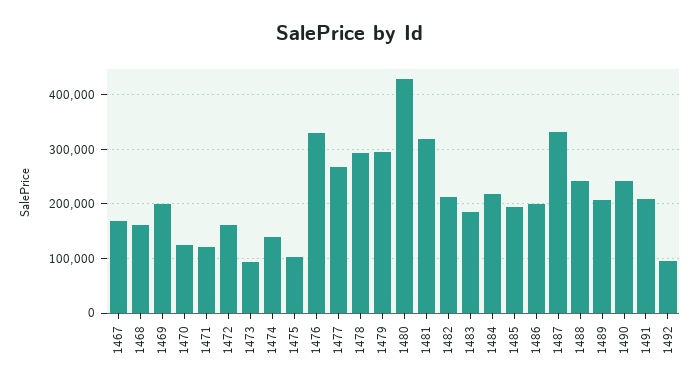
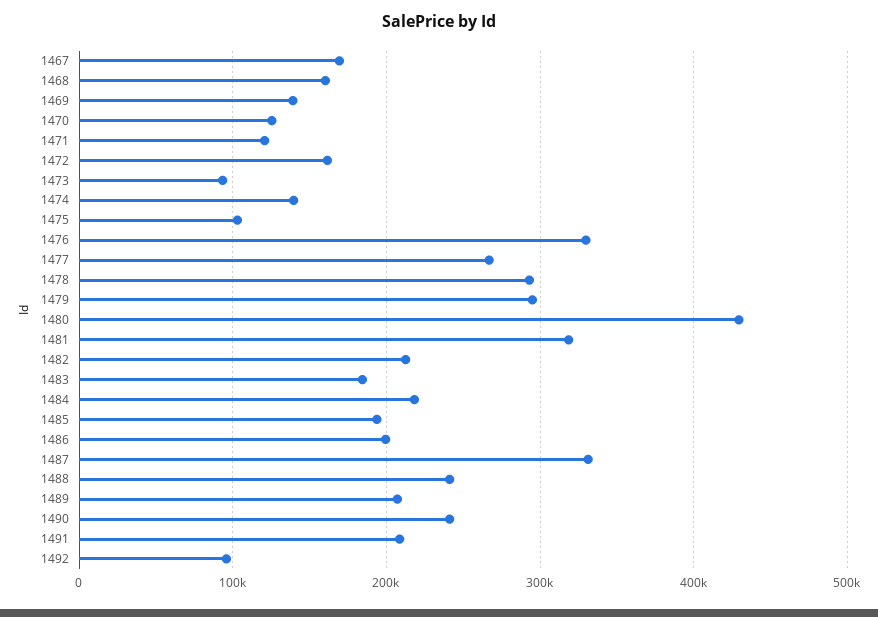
  {
    "1467": 170000,
    "1468": 160000,
-   "1469": 200000,
+   "1469": 140000,
    "1470": 130000,
    "1471": 120000,
    "1472": 160000,
    "1473": 90000,
    "1474": 140000,
    "1475": 100000,
    "1476": 330000,
    "1477": 270000,
    "1478": 290000,
    "1479": 300000,
    "1480": 430000,
    "1481": 320000,
    "1482": 210000,
    "1483": 180000,
    "1484": 220000,
    "1485": 190000,
    "1486": 200000,
    "1487": 330000,
    "1488": 240000,
    "1489": 210000,
    "1490": 240000,
    "1491": 210000,
    "1492": 100000
  }

